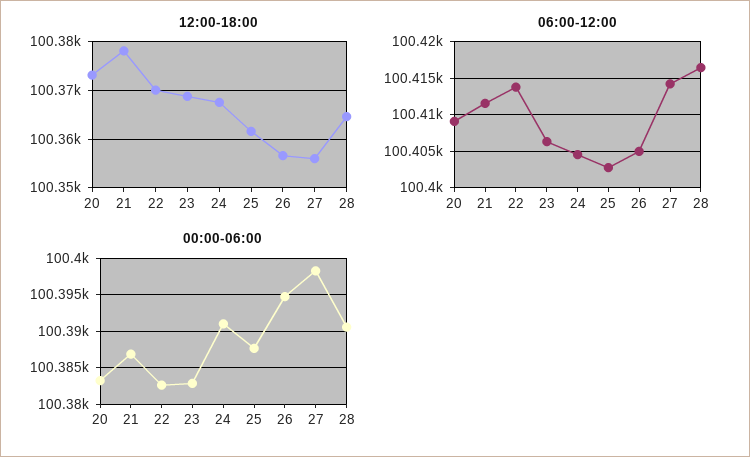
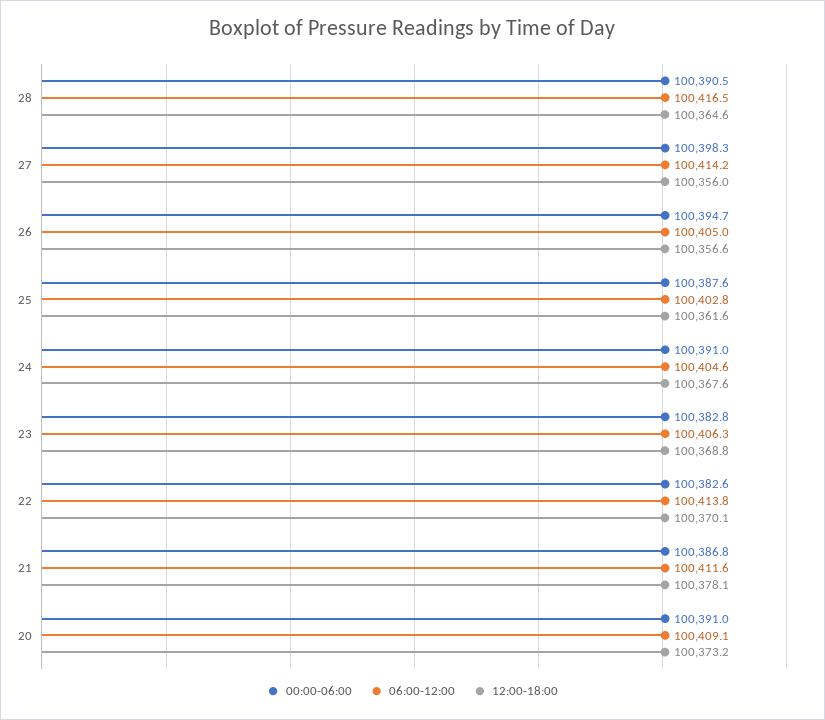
  {
    "12:00-18:00": {
      "20": 100373.2,
      "21": 100378.1,
      "22": 100370.1,
      "23": 100368.8,
      "24": 100367.6,
      "25": 100361.6,
      "26": 100356.6,
      "27": 100356,
      "28": 100364.6
    },
    "06:00-12:00": {
      "20": 100409.1,
      "21": 100411.6,
      "22": 100413.8,
      "23": 100406.3,
      "24": 100404.6,
      "25": 100402.8,
      "26": 100405,
      "27": 100414.2,
      "28": 100416.5
    },
    "00:00-06:00": {
-     "20": 100383,
+     "20": 100391,
      "21": 100386.8,
      "22": 100382.6,
      "23": 100382.8,
      "24": 100391,
      "25": 100387.6,
      "26": 100394.7,
      "27": 100398.3,
      "28": 100390.5
    }
  }

